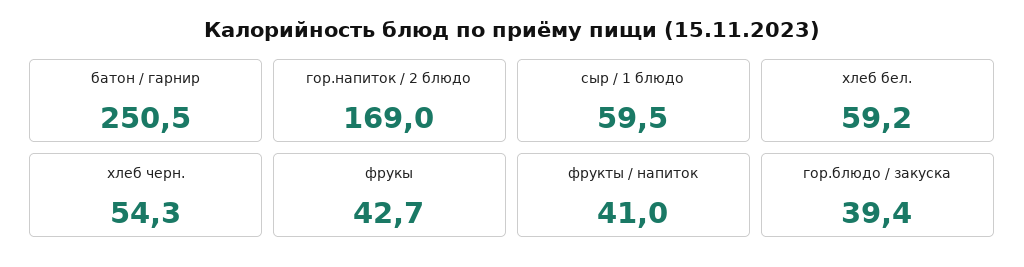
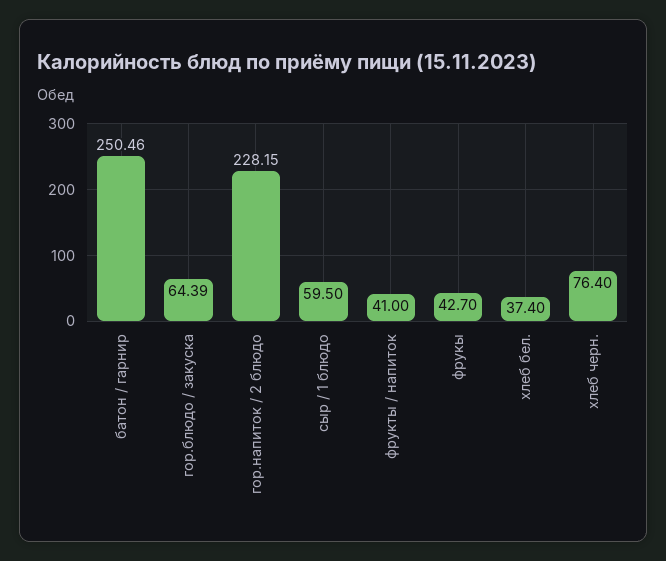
  {
    "батон / гарнир": 250.46,
-   "гор.напиток / 2 блюдо": 169,
+   "гор.напиток / 2 блюдо": 228.15,
    "сыр / 1 блюдо": 59.5,
-   "хлеб бел.": 59.2,
+   "хлеб бел.": 37.4,
-   "хлеб черн.": 54.3,
+   "хлеб черн.": 76.4,
    "фрукы": 42.7,
    "фрукты / напиток": 41,
-   "гор.блюдо / закуска": 39.4
+   "гор.блюдо / закуска": 64.39
  }

